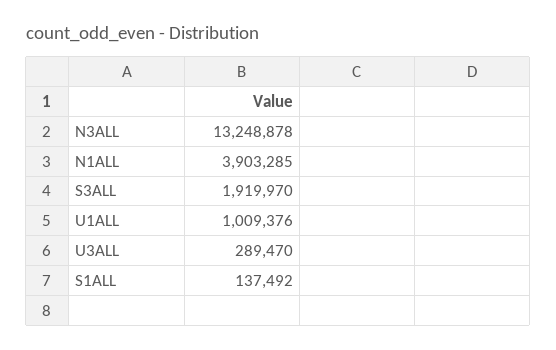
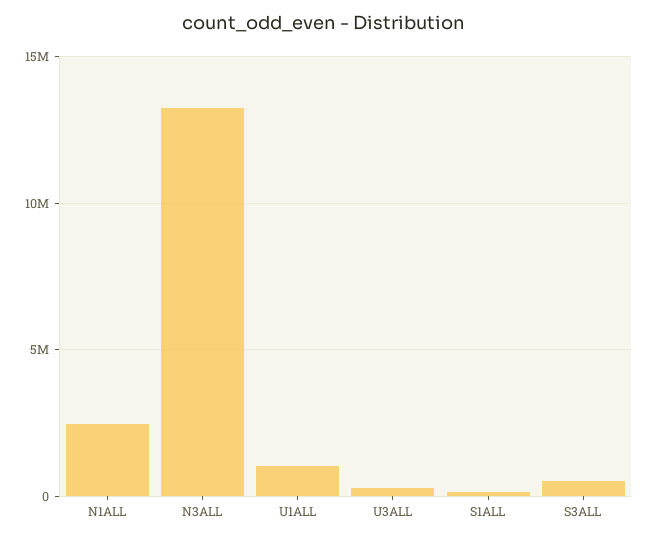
  {
    "N3ALL": 13248878,
-   "N1ALL": 3903285,
+   "N1ALL": 2500000,
-   "S3ALL": 1919970,
+   "S3ALL": 500000,
    "U1ALL": 1009376,
    "U3ALL": 289470,
    "S1ALL": 137492
  }

